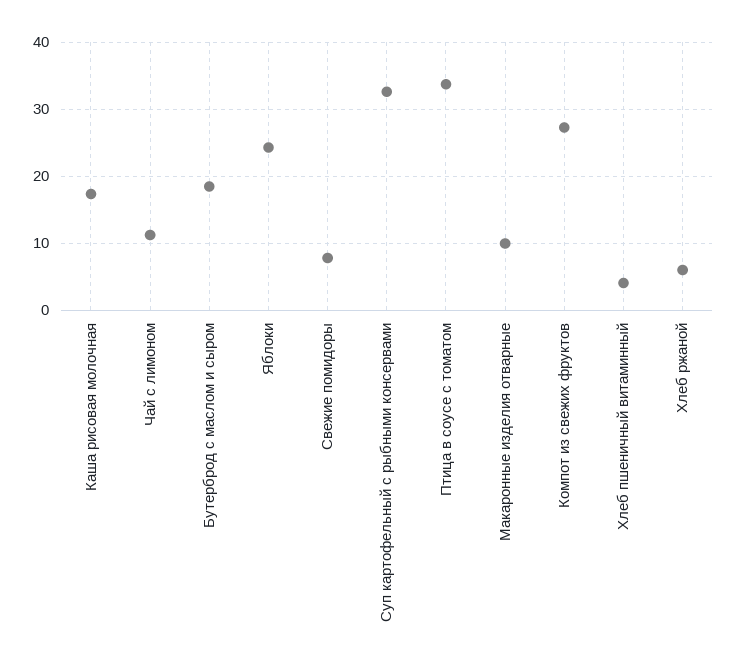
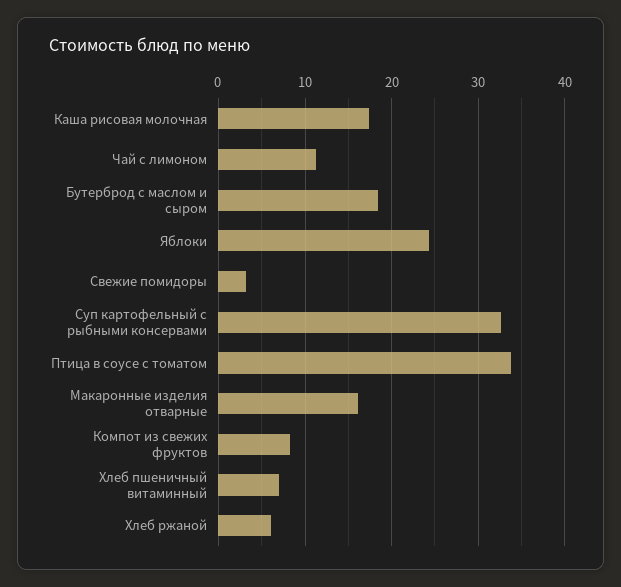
  {
    "Каша рисовая молочная": 17,
    "Чай с лимоном": 11,
    "Бутерброд с маслом и сыром": 18,
    "Яблоки": 24,
-   "Свежие помидоры": 8,
+   "Свежие помидоры": 3,
    "Суп картофельный с рыбными консервами": 33,
    "Птица в соусе с томатом": 34,
-   "Макаронные изделия отварные": 10,
+   "Макаронные изделия отварные": 16,
-   "Компот из свежих фруктов": 27,
+   "Компот из свежих фруктов": 8,
-   "Хлеб пшеничный витаминный": 4,
+   "Хлеб пшеничный витаминный": 7,
    "Хлеб ржаной": 6
  }

